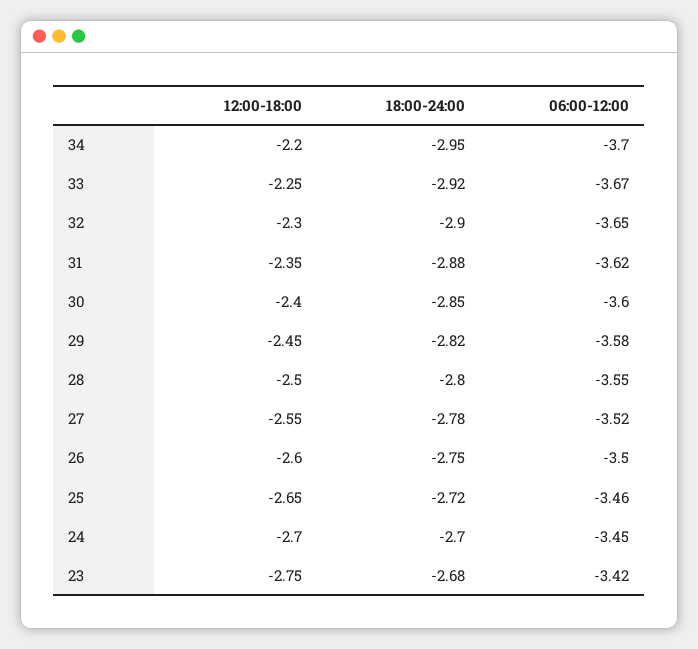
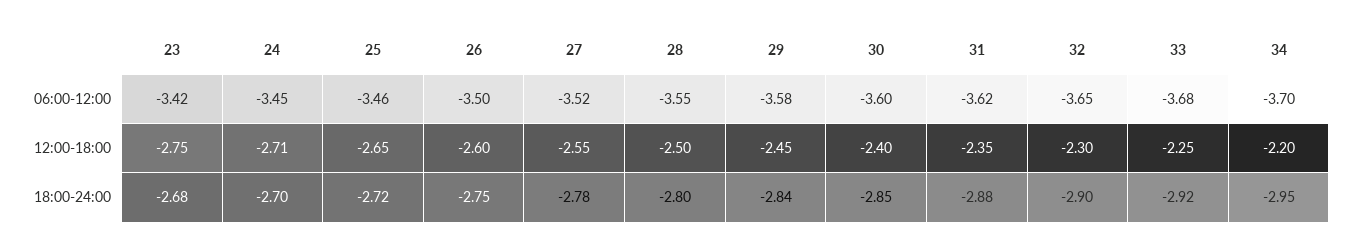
  {
    "12:00-18:00": {
      "34": -2.2,
      "33": -2.25,
      "32": -2.3,
      "31": -2.35,
      "30": -2.4,
      "29": -2.45,
      "28": -2.5,
      "27": -2.55,
      "26": -2.6,
      "25": -2.65,
-     "24": -2.7,
+     "24": -2.71,
      "23": -2.75
    },
    "18:00-24:00": {
      "34": -2.95,
      "33": -2.92,
      "32": -2.9,
      "31": -2.88,
      "30": -2.85,
-     "29": -2.82,
+     "29": -2.84,
      "28": -2.8,
      "27": -2.78,
      "26": -2.75,
      "25": -2.72,
      "24": -2.7,
      "23": -2.68
    },
    "06:00-12:00": {
      "34": -3.7,
-     "33": -3.67,
+     "33": -3.68,
      "32": -3.65,
      "31": -3.62,
      "30": -3.6,
      "29": -3.58,
      "28": -3.55,
      "27": -3.52,
      "26": -3.5,
      "25": -3.46,
      "24": -3.45,
      "23": -3.42
    }
  }

